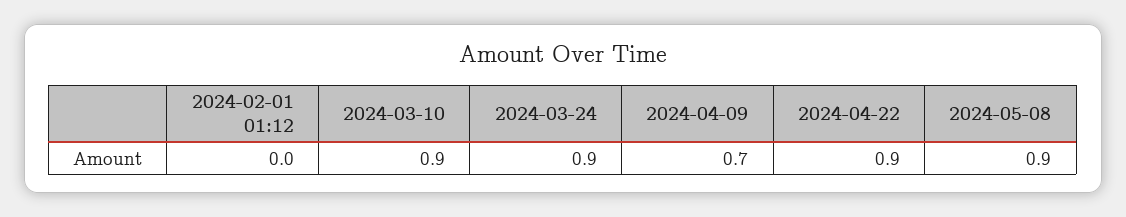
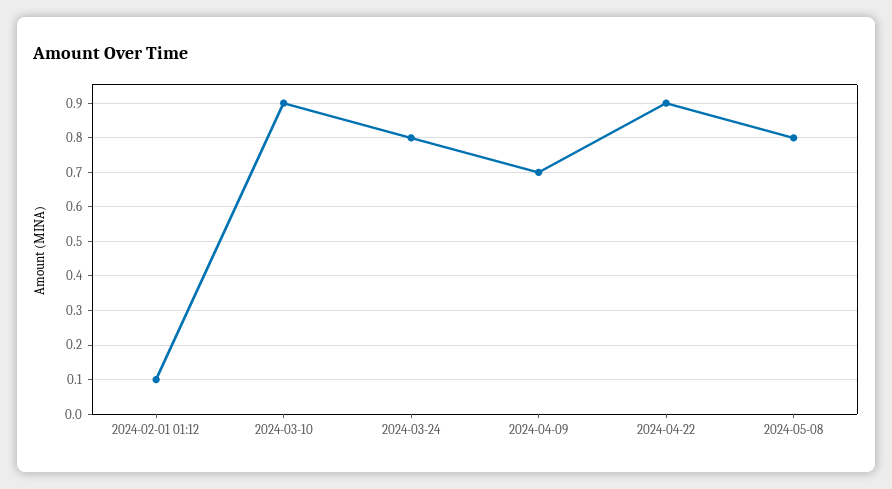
  {
-   "2024-02-01 01:12": 0,
+   "2024-02-01 01:12": 0.1,
    "2024-03-10": 0.9,
-   "2024-03-24": 0.9,
+   "2024-03-24": 0.8,
    "2024-04-09": 0.7,
    "2024-04-22": 0.9,
-   "2024-05-08": 0.9
+   "2024-05-08": 0.8
  }

